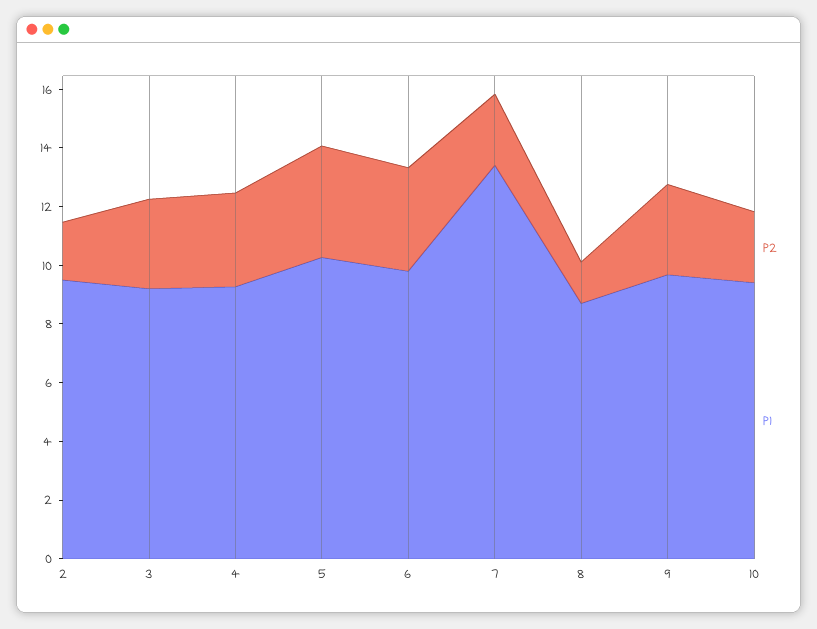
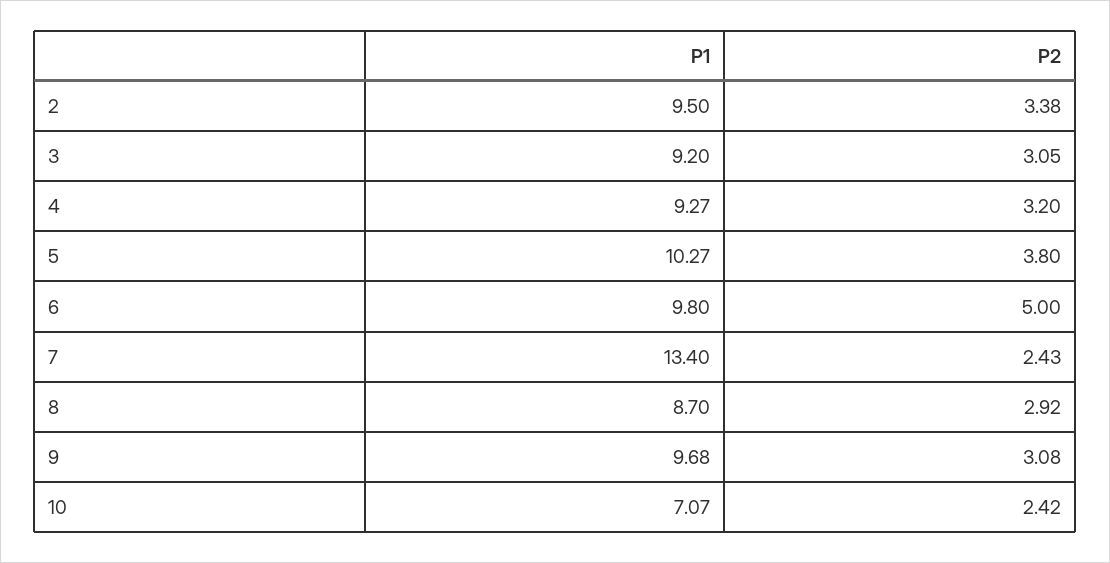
  {
    "P2": {
-     "2": 2,
+     "2": 3.38,
      "3": 3.05,
      "4": 3.2,
      "5": 3.8,
-     "6": 3.5,
+     "6": 5,
      "7": 2.43,
-     "8": 1.5,
+     "8": 2.92,
      "9": 3.08,
      "10": 2.42
    },
    "P1": {
      "2": 9.5,
      "3": 9.2,
      "4": 9.27,
      "5": 10.27,
      "6": 9.8,
      "7": 13.4,
      "8": 8.7,
      "9": 9.68,
-     "10": 9.5
+     "10": 7.07
    }
  }

